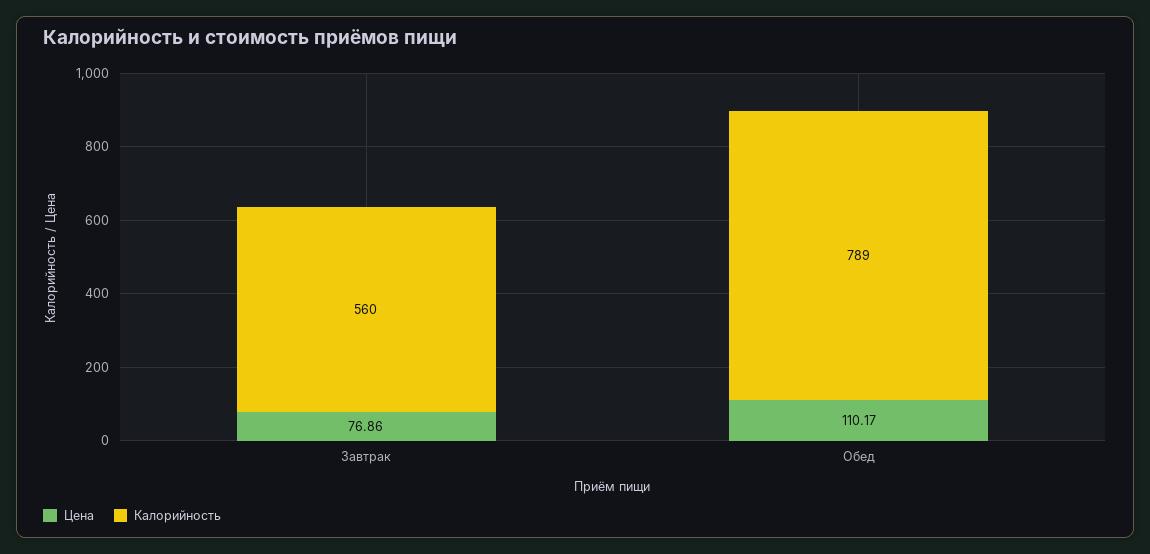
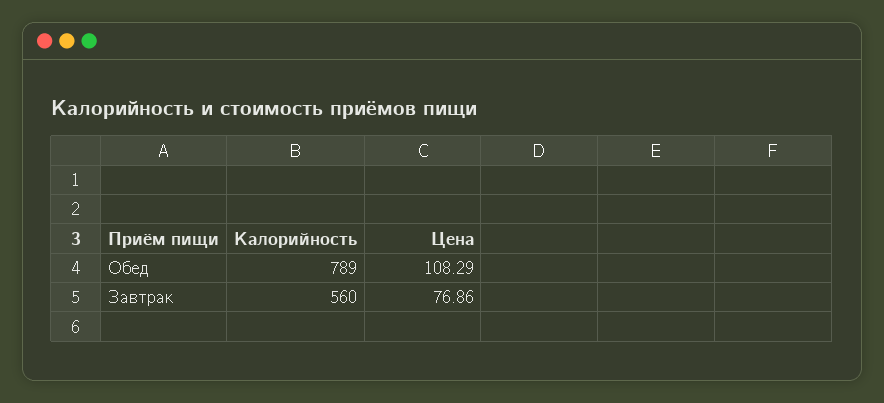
  {
    "Цена": {
      "Завтрак": 76.86,
-     "Обед": 110.17
+     "Обед": 108.29
    },
    "Калорийность": {
      "Завтрак": 560,
      "Обед": 789
    }
  }

